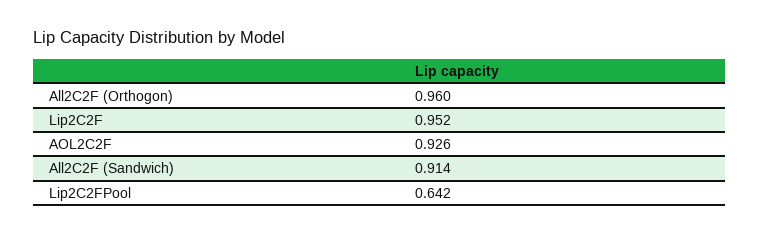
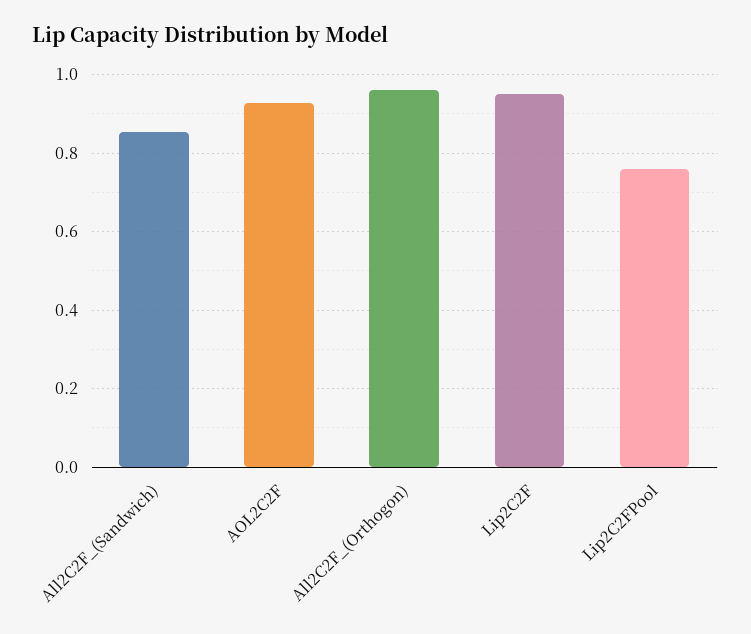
  {
    "All2C2F (Orthogon)": 0.96,
    "Lip2C2F": 0.952,
    "AOL2C2F": 0.926,
-   "All2C2F (Sandwich)": 0.914,
+   "All2C2F (Sandwich)": 0.86,
-   "Lip2C2FPool": 0.642
+   "Lip2C2FPool": 0.76
  }

